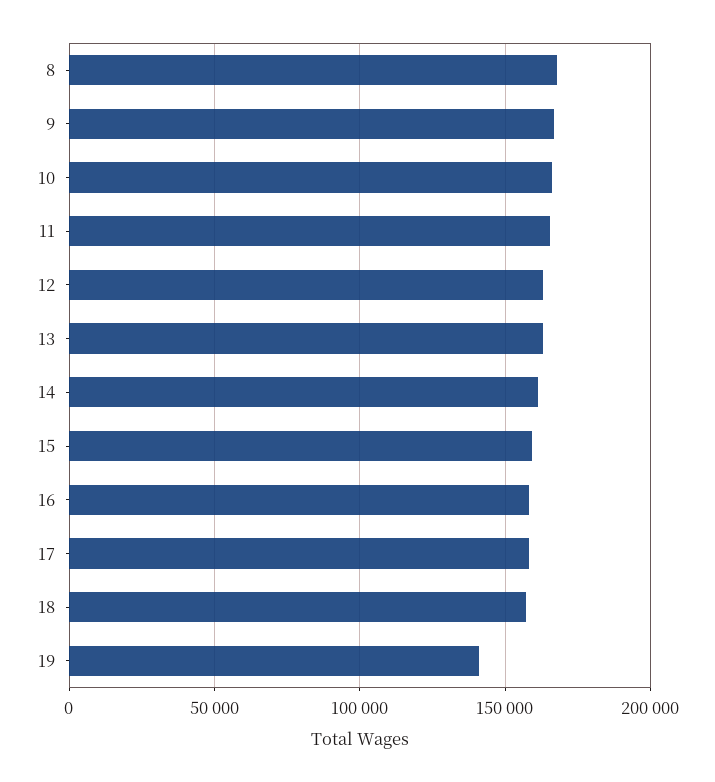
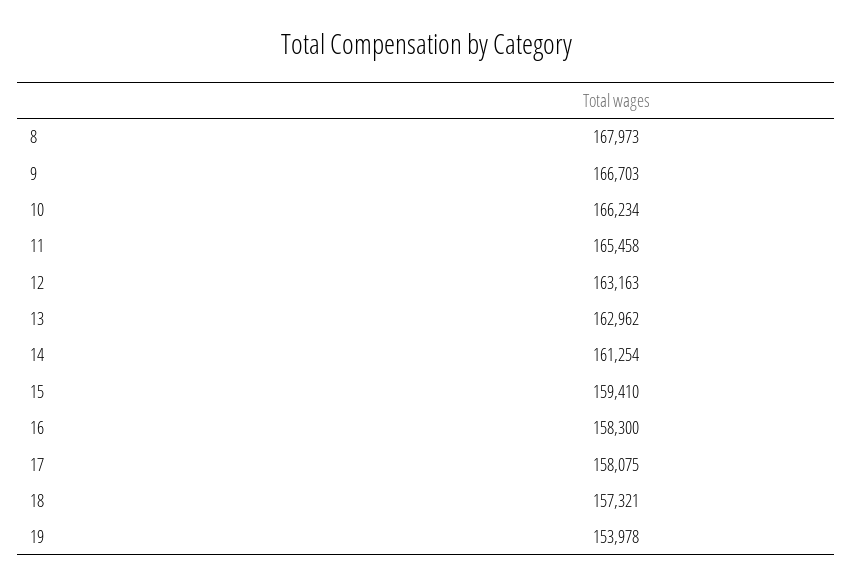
  {
    "8": 167973,
    "9": 166703,
    "10": 166234,
    "11": 165458,
    "12": 163163,
    "13": 162962,
    "14": 161254,
    "15": 159410,
    "16": 158300,
    "17": 158075,
    "18": 157321,
-   "19": 140000
+   "19": 153978
  }

